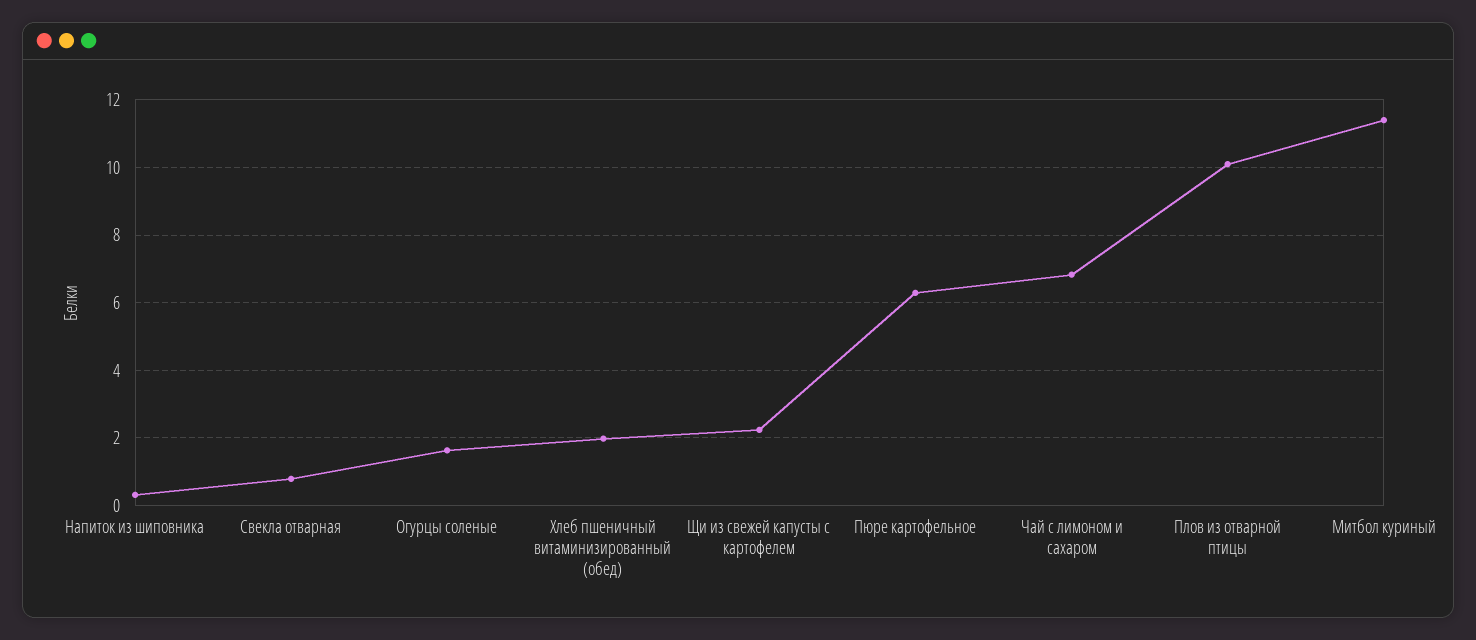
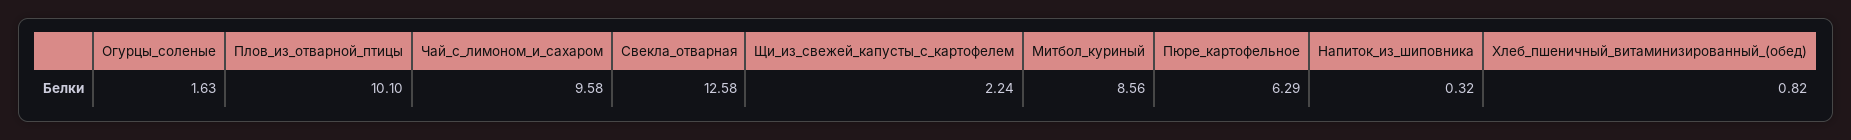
  {
    "Напиток из шиповника": 0.32,
-   "Свекла отварная": 0.8,
+   "Свекла отварная": 12.58,
    "Огурцы соленые": 1.63,
-   "Хлеб пшеничный витаминизированный (обед)": 2,
+   "Хлеб пшеничный витаминизированный (обед)": 0.82,
    "Щи из свежей капусты с картофелем": 2.24,
    "Пюре картофельное": 6.29,
-   "Чай с лимоном и сахаром": 6.8,
+   "Чай с лимоном и сахаром": 9.58,
    "Плов из отварной птицы": 10.1,
-   "Митбол куриный": 11.4
+   "Митбол куриный": 8.56
  }

